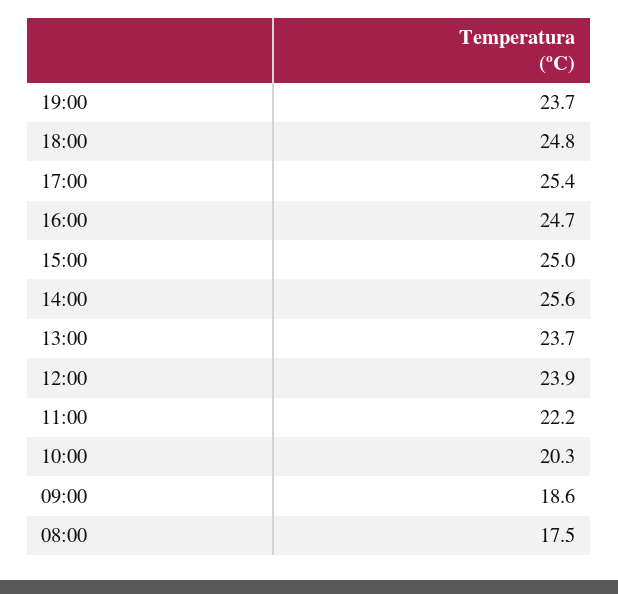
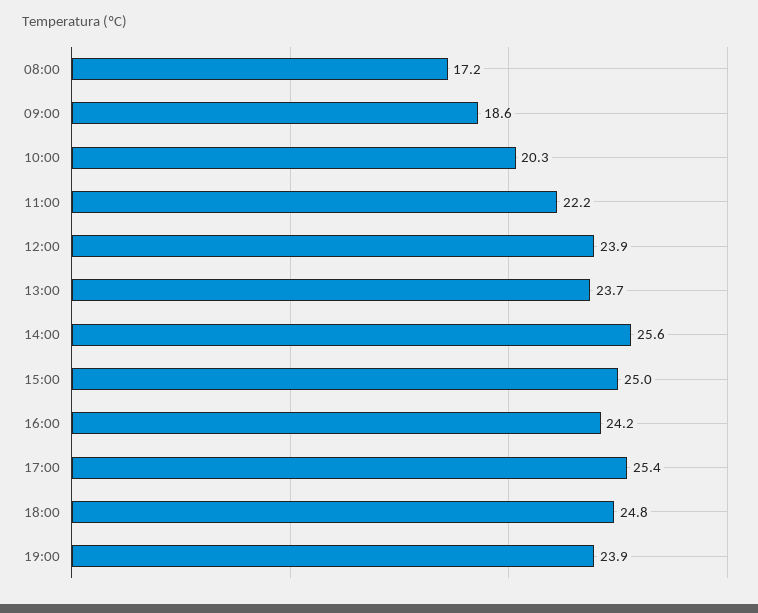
  {
-   "19:00": 23.7,
+   "19:00": 23.9,
    "18:00": 24.8,
    "17:00": 25.4,
-   "16:00": 24.7,
+   "16:00": 24.2,
    "15:00": 25,
    "14:00": 25.6,
    "13:00": 23.7,
    "12:00": 23.9,
    "11:00": 22.2,
    "10:00": 20.3,
    "09:00": 18.6,
-   "08:00": 17.5
+   "08:00": 17.2
  }

